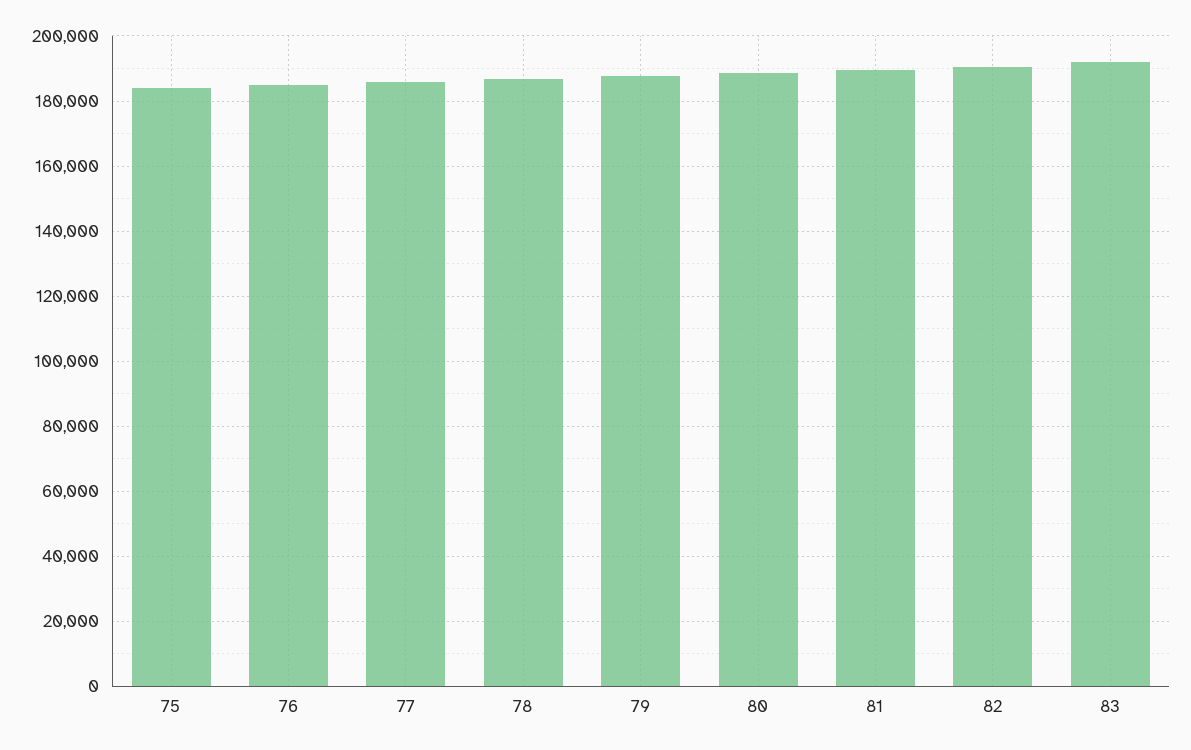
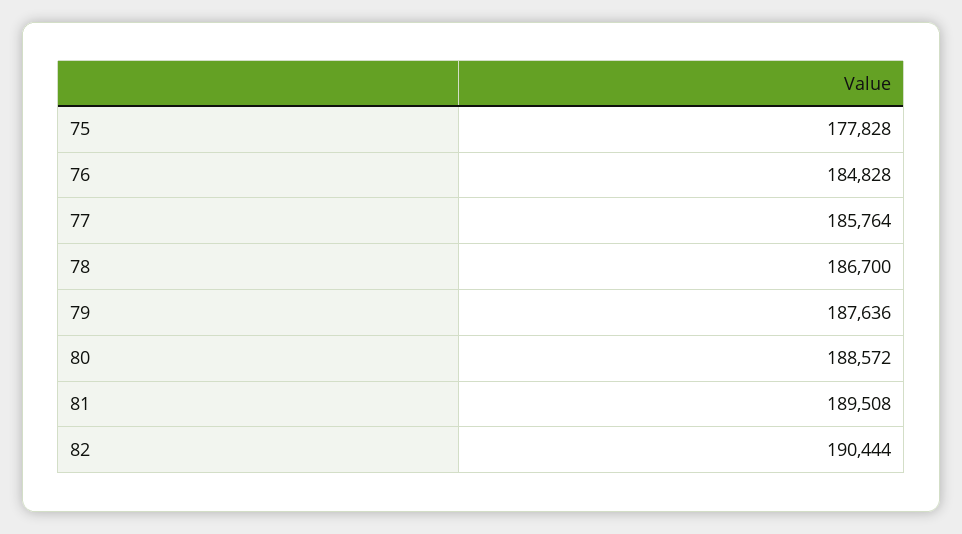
  {
-   "75": 184000,
+   "75": 177828,
    "76": 184828,
    "77": 185764,
    "78": 186700,
    "79": 187636,
    "80": 188572,
    "81": 189508,
-   "82": 190444,
+   "82": 190444
-   "83": 192000
  }

